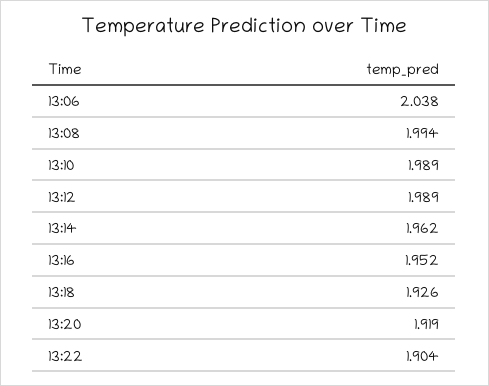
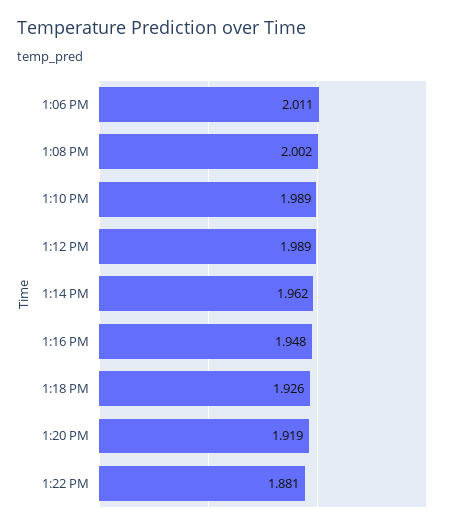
  {
-   "13:06": 2.038,
+   "13:06": 2.011,
-   "13:08": 1.994,
+   "13:08": 2.002,
    "13:10": 1.989,
    "13:12": 1.989,
    "13:14": 1.962,
-   "13:16": 1.952,
+   "13:16": 1.948,
    "13:18": 1.926,
    "13:20": 1.919,
-   "13:22": 1.904
+   "13:22": 1.881
  }

